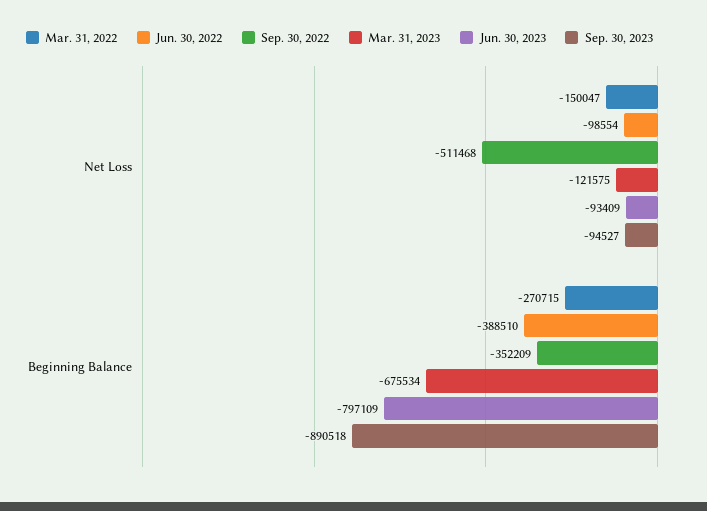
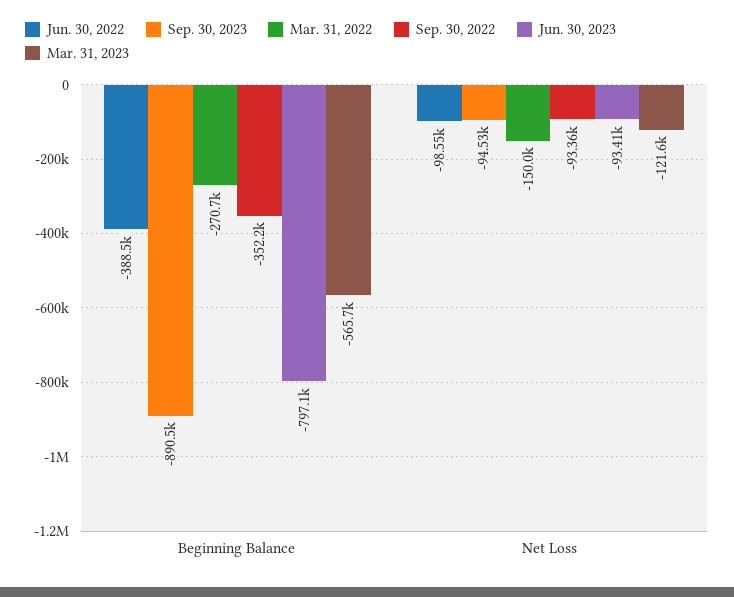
  {
    "Mar. 31, 2022": {
      "Net Loss": -150047,
      "Beginning Balance": -270715
    },
    "Jun. 30, 2022": {
      "Net Loss": -98554,
      "Beginning Balance": -388510
    },
    "Sep. 30, 2022": {
-     "Net Loss": -511468,
+     "Net Loss": -93360,
      "Beginning Balance": -352209
    },
    "Mar. 31, 2023": {
      "Net Loss": -121575,
-     "Beginning Balance": -675534
+     "Beginning Balance": -565700
    },
    "Jun. 30, 2023": {
      "Net Loss": -93409,
      "Beginning Balance": -797109
    },
    "Sep. 30, 2023": {
      "Net Loss": -94527,
      "Beginning Balance": -890518
    }
  }

